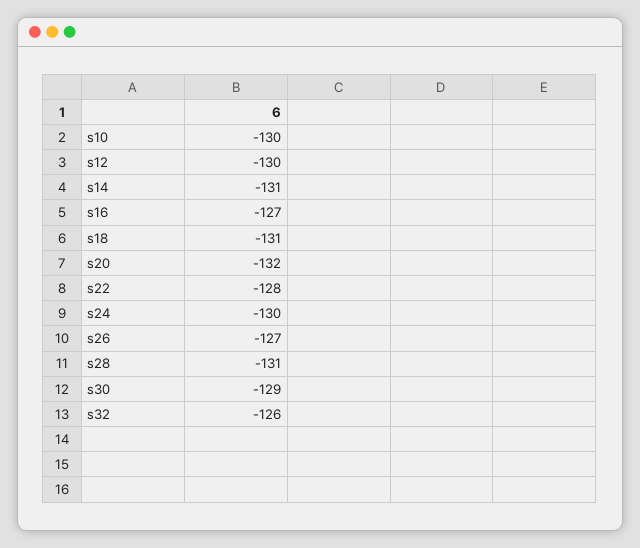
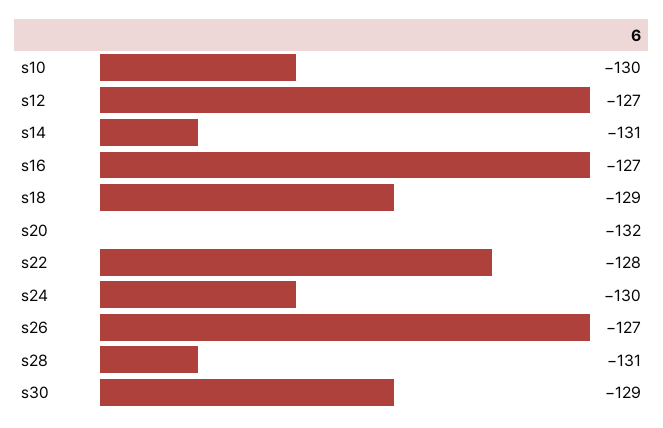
  {
    "s10": -130,
-   "s12": -130,
+   "s12": -127,
    "s14": -131,
    "s16": -127,
-   "s18": -131,
+   "s18": -129,
    "s20": -132,
    "s22": -128,
    "s24": -130,
    "s26": -127,
    "s28": -131,
-   "s30": -129,
+   "s30": -129
-   "s32": -126
  }

